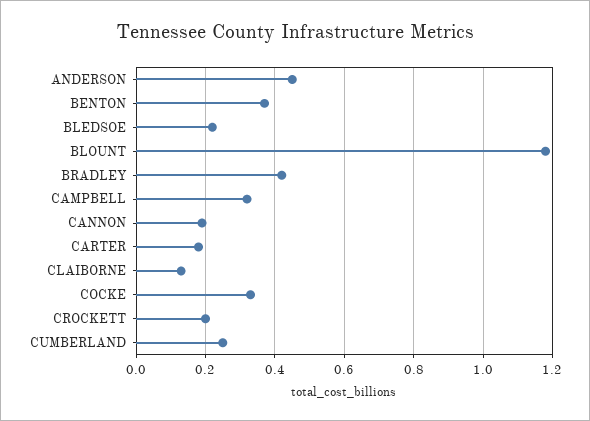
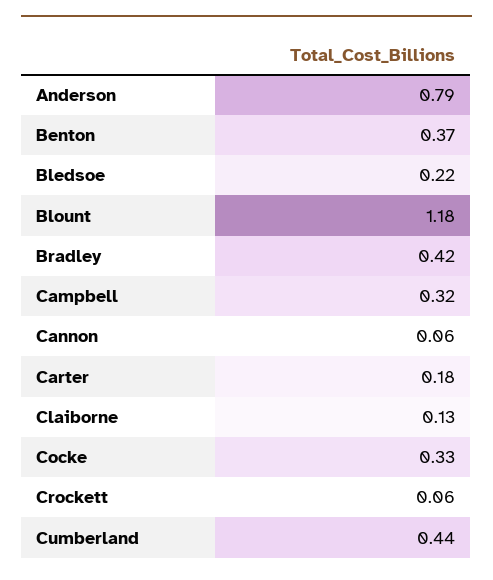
  {
-   "ANDERSON": 0.45,
+   "ANDERSON": 0.79,
    "BENTON": 0.37,
    "BLEDSOE": 0.22,
    "BLOUNT": 1.18,
    "BRADLEY": 0.42,
    "CAMPBELL": 0.32,
-   "CANNON": 0.2,
+   "CANNON": 0.06,
    "CARTER": 0.18,
    "CLAIBORNE": 0.13,
    "COCKE": 0.33,
-   "CROCKETT": 0.2,
+   "CROCKETT": 0.06,
-   "CUMBERLAND": 0.25
+   "CUMBERLAND": 0.44
  }

